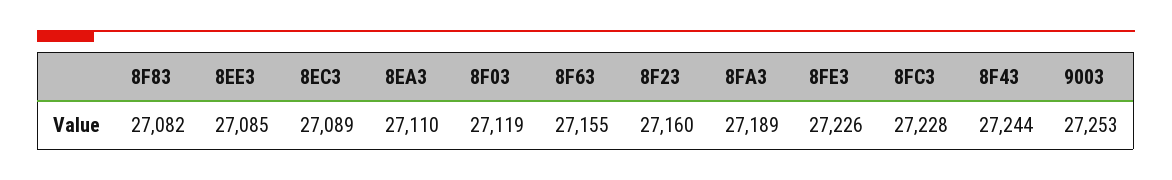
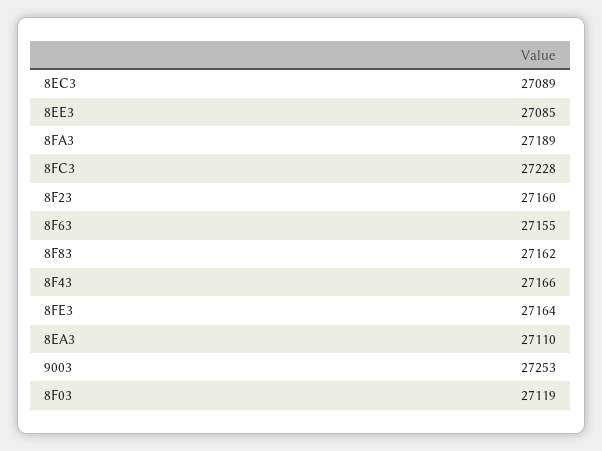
  {
-   "8F83": 27082,
+   "8F83": 27162,
    "8EE3": 27085,
    "8EC3": 27089,
    "8EA3": 27110,
    "8F03": 27119,
    "8F63": 27155,
    "8F23": 27160,
    "8FA3": 27189,
-   "8FE3": 27226,
+   "8FE3": 27164,
    "8FC3": 27228,
-   "8F43": 27244,
+   "8F43": 27166,
    "9003": 27253
  }

